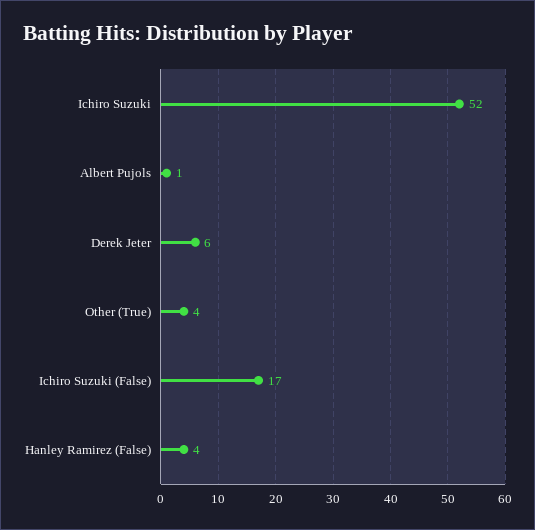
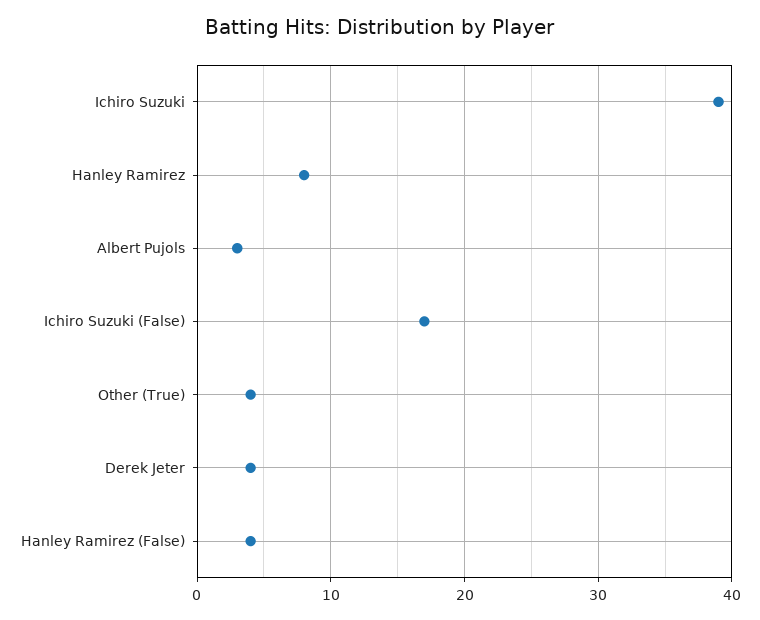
  {
-   "Ichiro Suzuki": 52,
+   "Ichiro Suzuki": 39,
-   "Albert Pujols": 1,
+   "Albert Pujols": 3,
-   "Derek Jeter": 6,
+   "Derek Jeter": 4,
    "Other (True)": 4,
    "Ichiro Suzuki (False)": 17,
-   "Hanley Ramirez (False)": 4
+   "Hanley Ramirez (False)": 4,
+   "Hanley Ramirez": 8
  }

